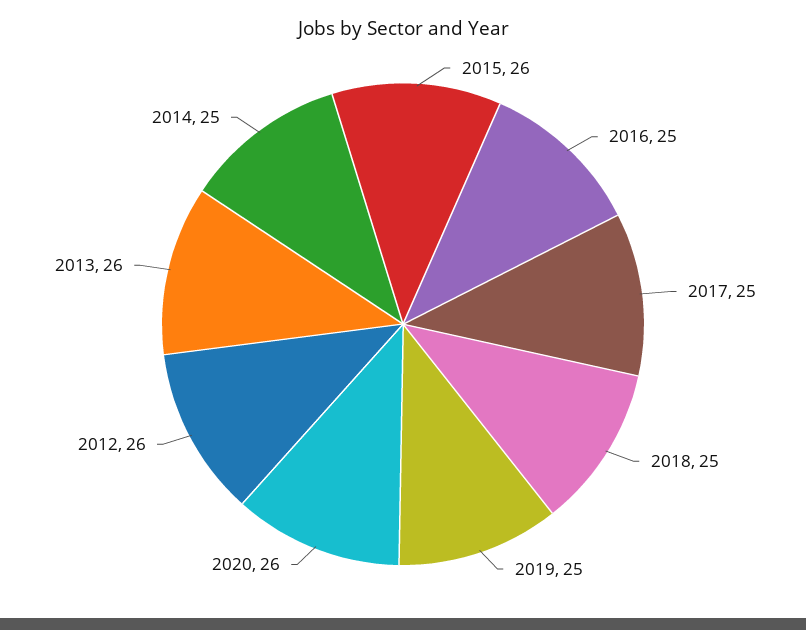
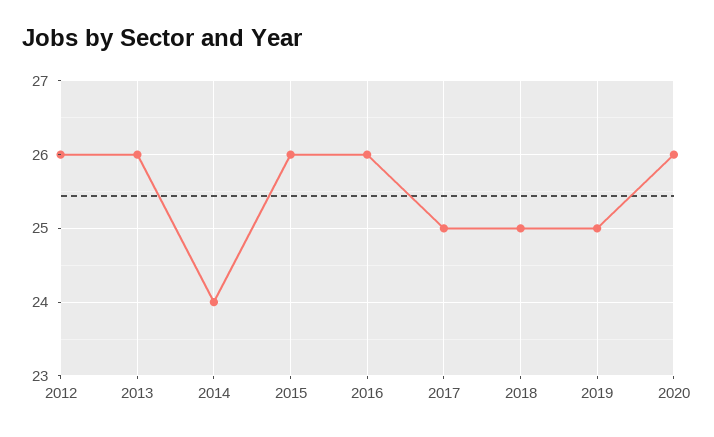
  {
    "2015": 26,
-   "2016": 25,
+   "2016": 26,
    "2017": 25,
    "2018": 25,
    "2019": 25,
    "2020": 26,
    "2012": 26,
    "2013": 26,
-   "2014": 25
+   "2014": 24
  }

